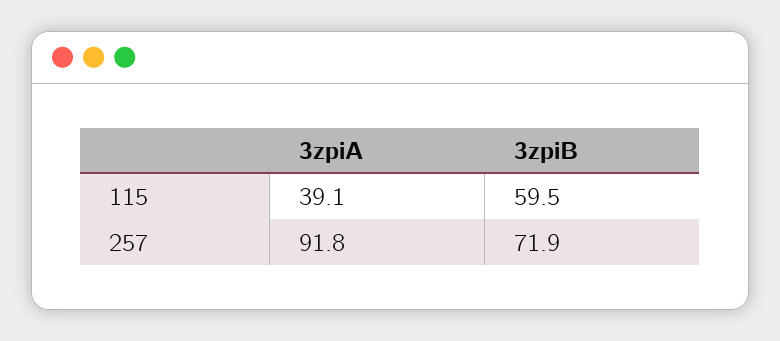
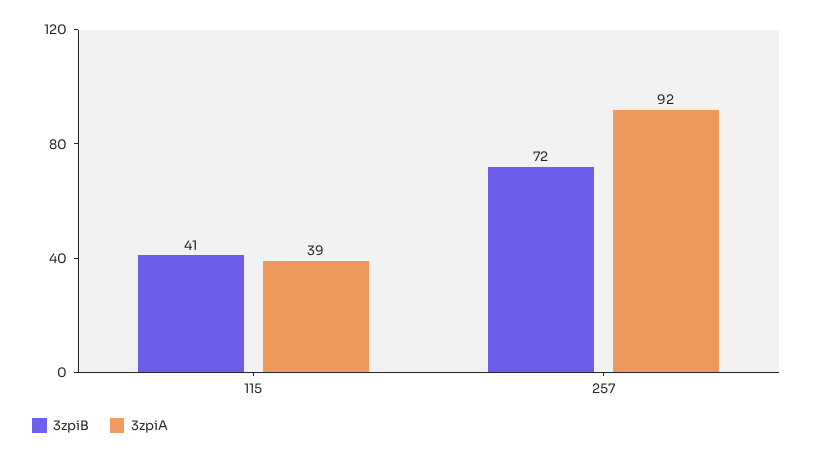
  {
    "3zpiA": {
      "115": 39.1,
      "257": 91.8
    },
    "3zpiB": {
-     "115": 59.5,
+     "115": 41,
      "257": 71.9
    }
  }

